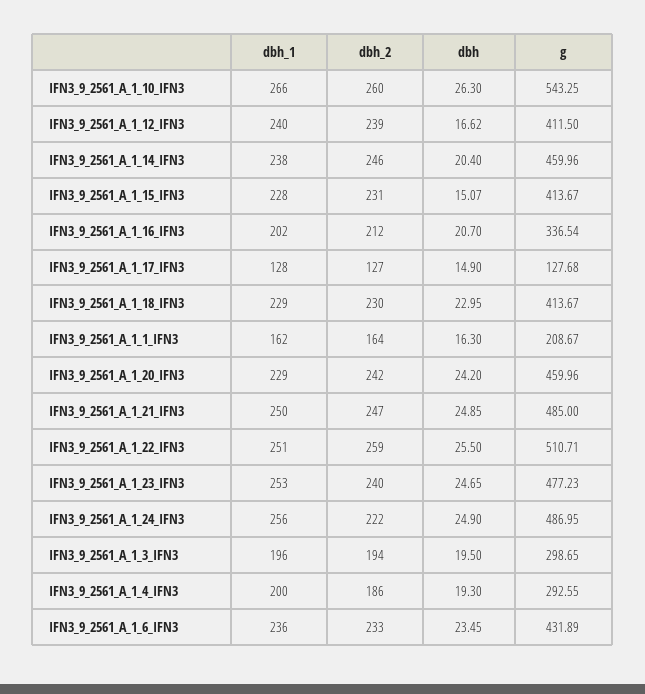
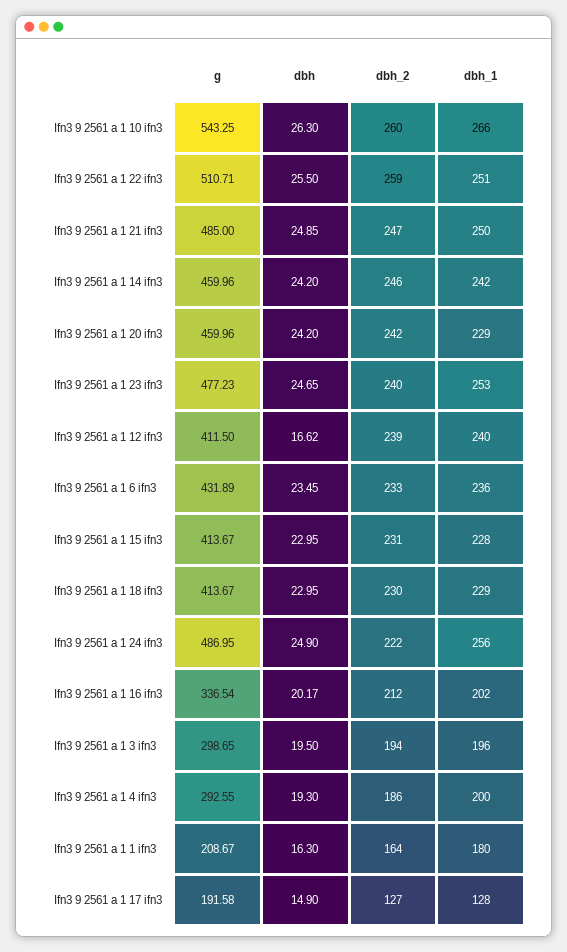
  {
    "dbh_1": {
      "IFN3_9_2561_A_1_10_IFN3": 266,
      "IFN3_9_2561_A_1_12_IFN3": 240,
-     "IFN3_9_2561_A_1_14_IFN3": 238,
+     "IFN3_9_2561_A_1_14_IFN3": 242,
      "IFN3_9_2561_A_1_15_IFN3": 228,
      "IFN3_9_2561_A_1_16_IFN3": 202,
      "IFN3_9_2561_A_1_17_IFN3": 128,
      "IFN3_9_2561_A_1_18_IFN3": 229,
-     "IFN3_9_2561_A_1_1_IFN3": 162,
+     "IFN3_9_2561_A_1_1_IFN3": 180,
      "IFN3_9_2561_A_1_20_IFN3": 229,
      "IFN3_9_2561_A_1_21_IFN3": 250,
      "IFN3_9_2561_A_1_22_IFN3": 251,
      "IFN3_9_2561_A_1_23_IFN3": 253,
      "IFN3_9_2561_A_1_24_IFN3": 256,
      "IFN3_9_2561_A_1_3_IFN3": 196,
      "IFN3_9_2561_A_1_4_IFN3": 200,
      "IFN3_9_2561_A_1_6_IFN3": 236
    },
    "dbh_2": {
      "IFN3_9_2561_A_1_10_IFN3": 260,
      "IFN3_9_2561_A_1_12_IFN3": 239,
      "IFN3_9_2561_A_1_14_IFN3": 246,
      "IFN3_9_2561_A_1_15_IFN3": 231,
      "IFN3_9_2561_A_1_16_IFN3": 212,
      "IFN3_9_2561_A_1_17_IFN3": 127,
      "IFN3_9_2561_A_1_18_IFN3": 230,
      "IFN3_9_2561_A_1_1_IFN3": 164,
      "IFN3_9_2561_A_1_20_IFN3": 242,
      "IFN3_9_2561_A_1_21_IFN3": 247,
      "IFN3_9_2561_A_1_22_IFN3": 259,
      "IFN3_9_2561_A_1_23_IFN3": 240,
      "IFN3_9_2561_A_1_24_IFN3": 222,
      "IFN3_9_2561_A_1_3_IFN3": 194,
      "IFN3_9_2561_A_1_4_IFN3": 186,
      "IFN3_9_2561_A_1_6_IFN3": 233
    },
    "dbh": {
      "IFN3_9_2561_A_1_10_IFN3": 26.3,
      "IFN3_9_2561_A_1_12_IFN3": 16.62,
-     "IFN3_9_2561_A_1_14_IFN3": 20.4,
+     "IFN3_9_2561_A_1_14_IFN3": 24.2,
-     "IFN3_9_2561_A_1_15_IFN3": 15.07,
+     "IFN3_9_2561_A_1_15_IFN3": 22.95,
-     "IFN3_9_2561_A_1_16_IFN3": 20.7,
+     "IFN3_9_2561_A_1_16_IFN3": 20.17,
      "IFN3_9_2561_A_1_17_IFN3": 14.9,
      "IFN3_9_2561_A_1_18_IFN3": 22.95,
      "IFN3_9_2561_A_1_1_IFN3": 16.3,
      "IFN3_9_2561_A_1_20_IFN3": 24.2,
      "IFN3_9_2561_A_1_21_IFN3": 24.85,
      "IFN3_9_2561_A_1_22_IFN3": 25.5,
      "IFN3_9_2561_A_1_23_IFN3": 24.65,
      "IFN3_9_2561_A_1_24_IFN3": 24.9,
      "IFN3_9_2561_A_1_3_IFN3": 19.5,
      "IFN3_9_2561_A_1_4_IFN3": 19.3,
      "IFN3_9_2561_A_1_6_IFN3": 23.45
    },
    "g": {
      "IFN3_9_2561_A_1_10_IFN3": 543.25,
      "IFN3_9_2561_A_1_12_IFN3": 411.5,
      "IFN3_9_2561_A_1_14_IFN3": 459.96,
      "IFN3_9_2561_A_1_15_IFN3": 413.67,
      "IFN3_9_2561_A_1_16_IFN3": 336.54,
-     "IFN3_9_2561_A_1_17_IFN3": 127.68,
+     "IFN3_9_2561_A_1_17_IFN3": 191.58,
      "IFN3_9_2561_A_1_18_IFN3": 413.67,
      "IFN3_9_2561_A_1_1_IFN3": 208.67,
      "IFN3_9_2561_A_1_20_IFN3": 459.96,
      "IFN3_9_2561_A_1_21_IFN3": 485,
      "IFN3_9_2561_A_1_22_IFN3": 510.71,
      "IFN3_9_2561_A_1_23_IFN3": 477.23,
      "IFN3_9_2561_A_1_24_IFN3": 486.95,
      "IFN3_9_2561_A_1_3_IFN3": 298.65,
      "IFN3_9_2561_A_1_4_IFN3": 292.55,
      "IFN3_9_2561_A_1_6_IFN3": 431.89
    }
  }

